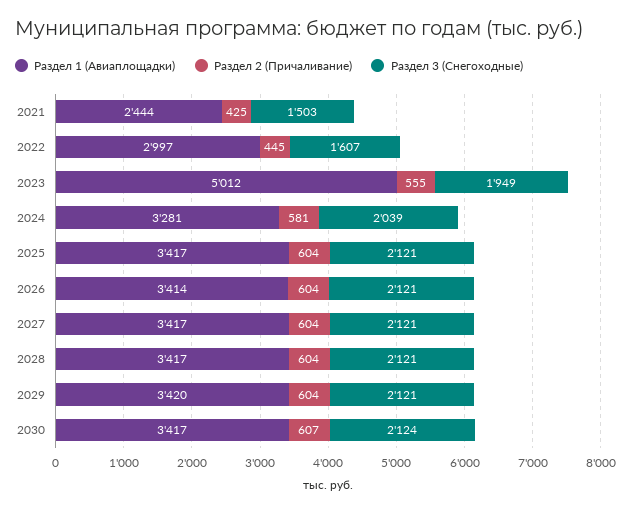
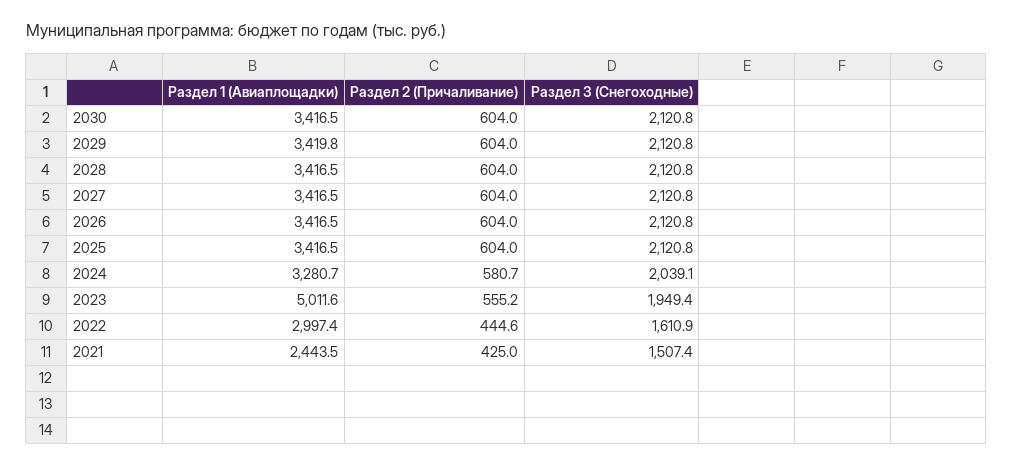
  {
    "Раздел 1 (Авиаплощадки)": {
      "2021": 2443.5,
      "2022": 2997.4,
      "2023": 5011.6,
      "2024": 3280.7,
      "2025": 3416.5,
-     "2026": 3414,
+     "2026": 3416.5,
      "2027": 3416.5,
      "2028": 3416.5,
      "2029": 3419.8,
      "2030": 3416.5
    },
    "Раздел 2 (Причаливание)": {
      "2021": 425,
      "2022": 444.6,
      "2023": 555.2,
      "2024": 580.7,
      "2025": 604,
      "2026": 604,
      "2027": 604,
      "2028": 604,
      "2029": 604,
-     "2030": 607
+     "2030": 604
    },
    "Раздел 3 (Снегоходные)": {
-     "2021": 1503,
+     "2021": 1507.4,
-     "2022": 1607,
+     "2022": 1610.9,
      "2023": 1949.4,
      "2024": 2039.1,
      "2025": 2120.8,
      "2026": 2120.8,
      "2027": 2120.8,
      "2028": 2120.8,
      "2029": 2120.8,
-     "2030": 2124
+     "2030": 2120.8
    }
  }

